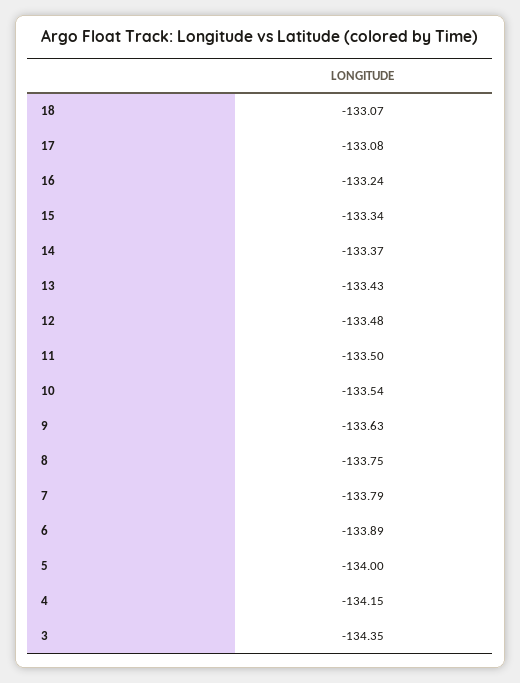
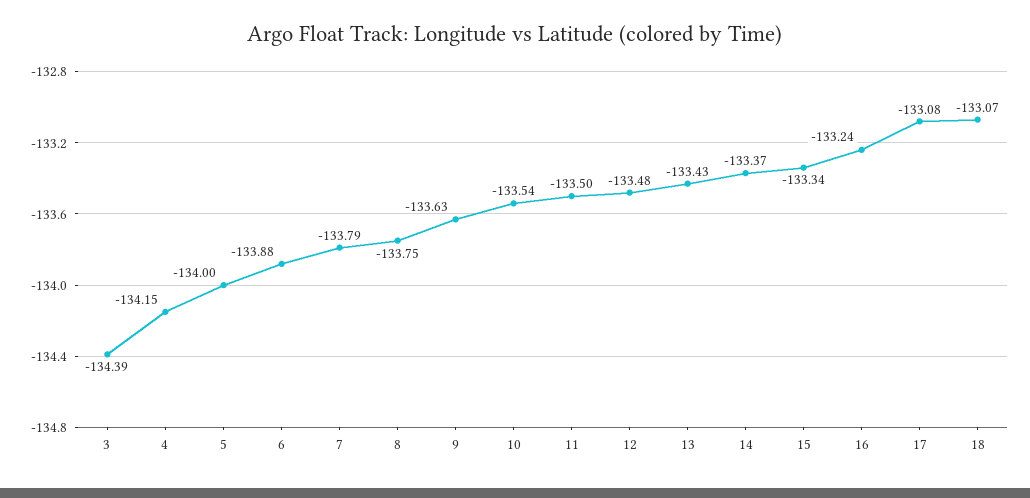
  {
    "18": -133.07,
    "17": -133.08,
    "16": -133.24,
    "15": -133.34,
    "14": -133.37,
    "13": -133.43,
    "12": -133.48,
    "11": -133.5,
    "10": -133.54,
    "9": -133.63,
    "8": -133.75,
    "7": -133.79,
-   "6": -133.89,
+   "6": -133.88,
    "5": -134,
    "4": -134.15,
-   "3": -134.35
+   "3": -134.39
  }

